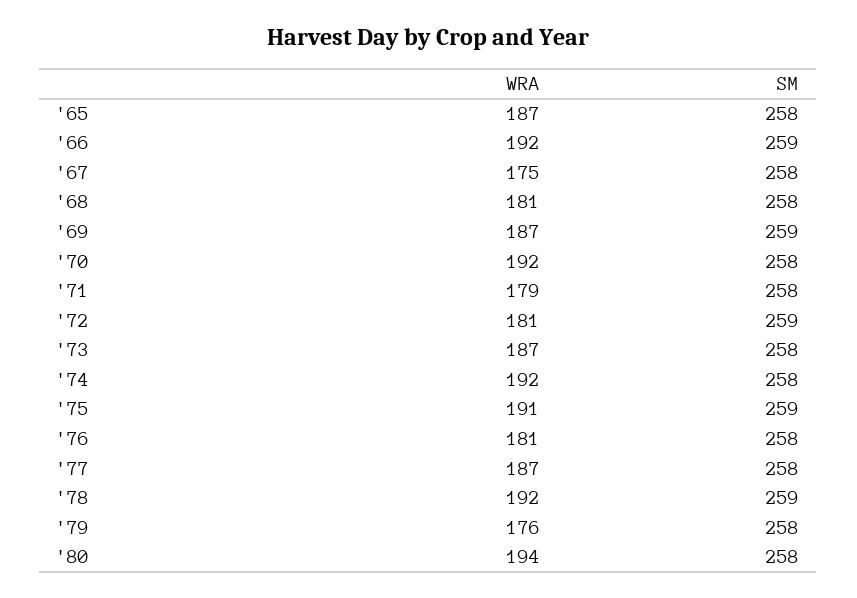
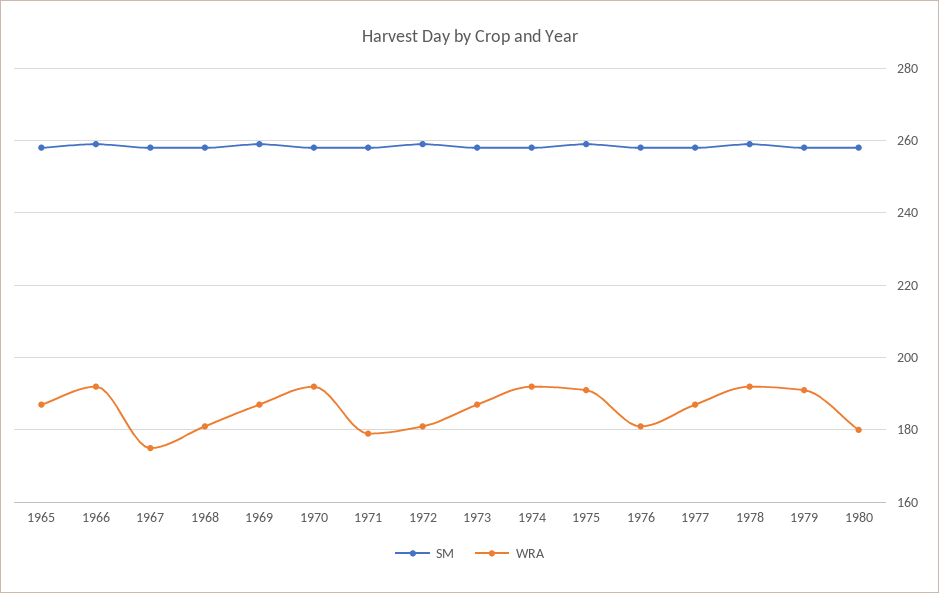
  {
    "WRA": {
      "'65": 187,
      "'66": 192,
      "'67": 175,
      "'68": 181,
      "'69": 187,
      "'70": 192,
      "'71": 179,
      "'72": 181,
      "'73": 187,
      "'74": 192,
      "'75": 191,
      "'76": 181,
      "'77": 187,
      "'78": 192,
-     "'79": 176,
+     "'79": 190,
-     "'80": 194
+     "'80": 180
    },
    "SM": {
      "'65": 258,
      "'66": 259,
      "'67": 258,
      "'68": 258,
      "'69": 259,
      "'70": 258,
      "'71": 258,
      "'72": 259,
      "'73": 258,
      "'74": 258,
      "'75": 259,
      "'76": 258,
      "'77": 258,
      "'78": 259,
      "'79": 258,
      "'80": 258
    }
  }

